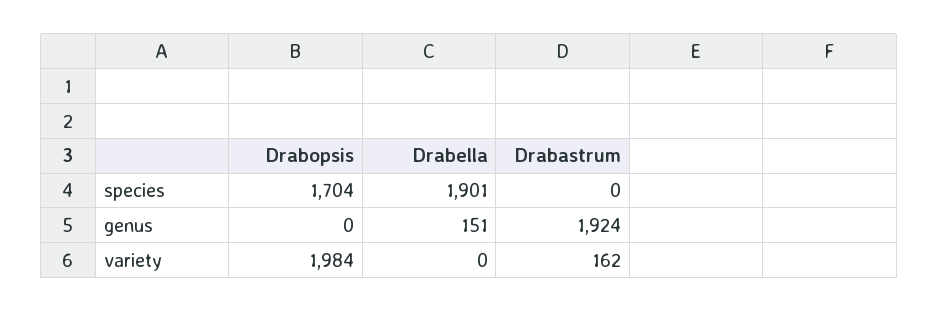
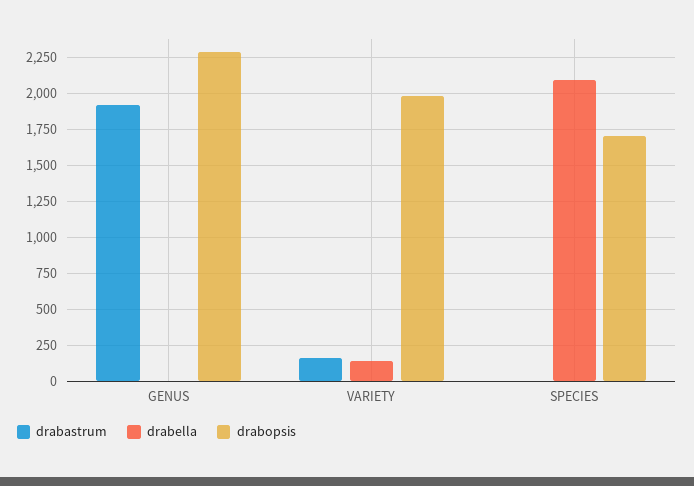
  {
    "Drabopsis": {
      "species": 1704,
-     "genus": 0,
+     "genus": 2300,
      "variety": 1984
    },
    "Drabella": {
-     "species": 1901,
+     "species": 2100,
-     "genus": 151,
+     "genus": 0,
-     "variety": 0
+     "variety": 150
    },
    "Drabastrum": {
      "species": 0,
      "genus": 1924,
      "variety": 162
    }
  }

